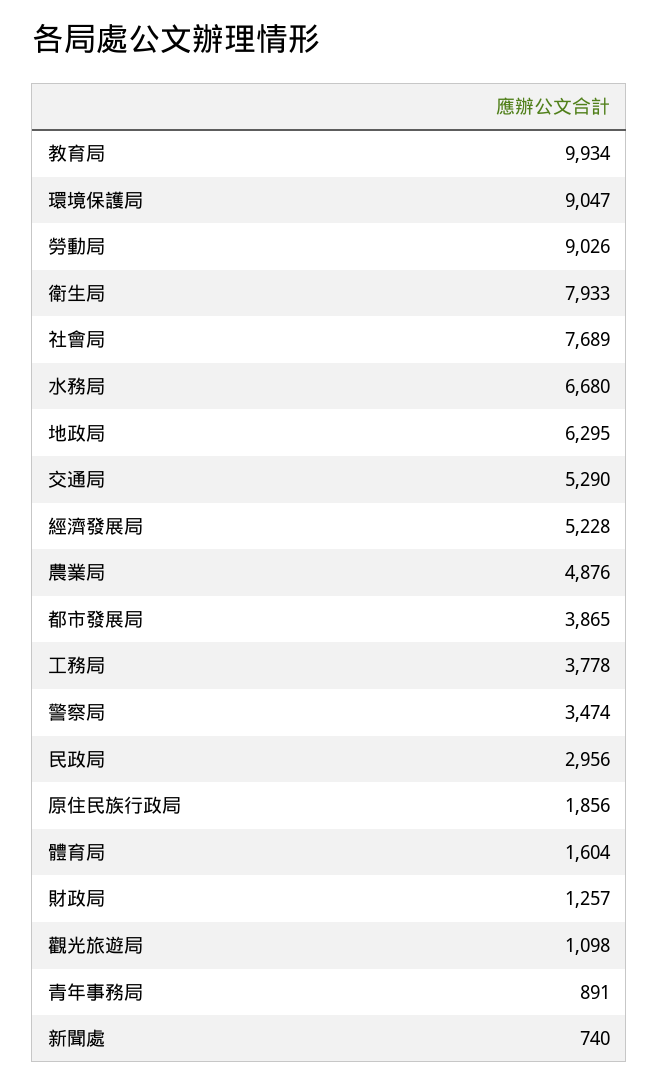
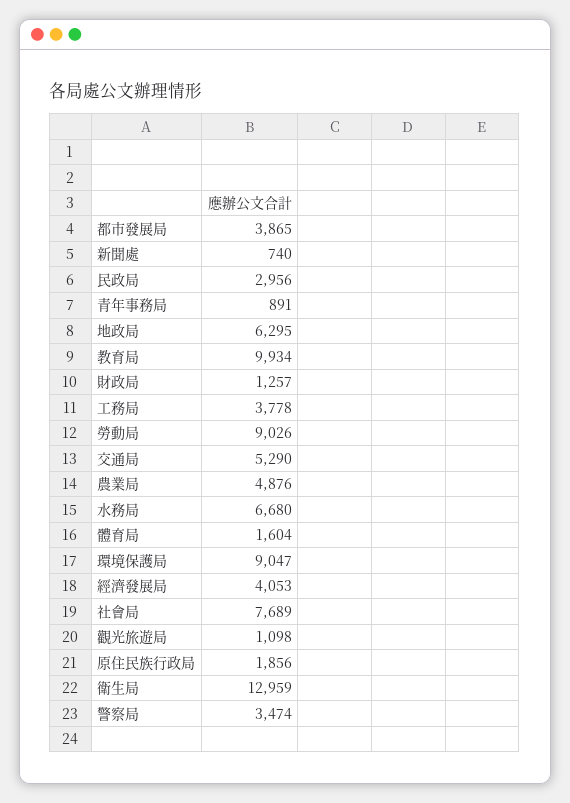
  {
    "教育局": 9934,
    "環境保護局": 9047,
    "勞動局": 9026,
-   "衛生局": 7933,
+   "衛生局": 12959,
    "社會局": 7689,
    "水務局": 6680,
    "地政局": 6295,
    "交通局": 5290,
-   "經濟發展局": 5228,
+   "經濟發展局": 4053,
    "農業局": 4876,
    "都市發展局": 3865,
    "工務局": 3778,
    "警察局": 3474,
    "民政局": 2956,
    "原住民族行政局": 1856,
    "體育局": 1604,
    "財政局": 1257,
    "觀光旅遊局": 1098,
    "青年事務局": 891,
    "新聞處": 740
  }

